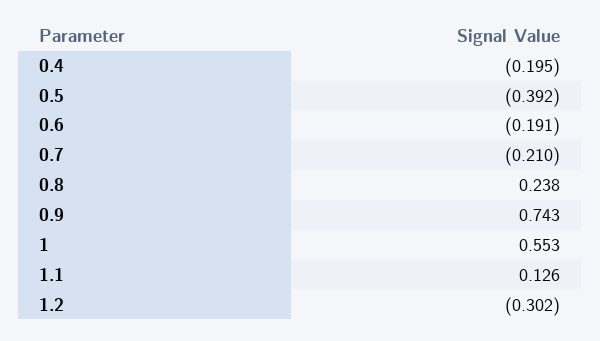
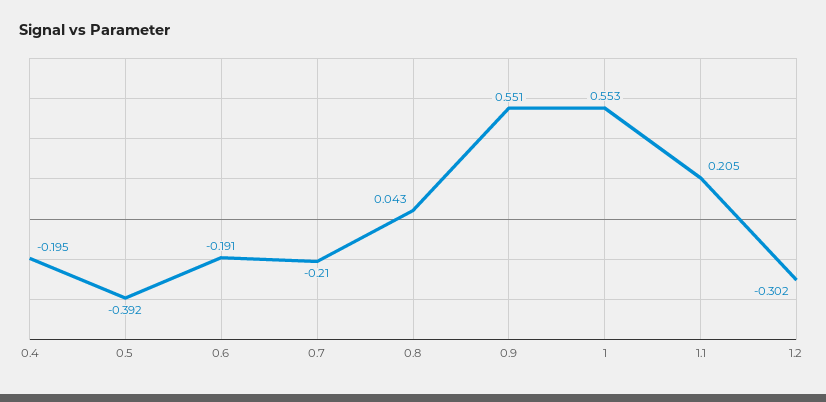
  {
    "0.4": -0.195,
    "0.5": -0.392,
    "0.6": -0.191,
    "0.7": -0.21,
-   "0.8": 0.238,
+   "0.8": 0.043,
-   "0.9": 0.743,
+   "0.9": 0.551,
    "1": 0.553,
-   "1.1": 0.126,
+   "1.1": 0.205,
    "1.2": -0.302
  }

